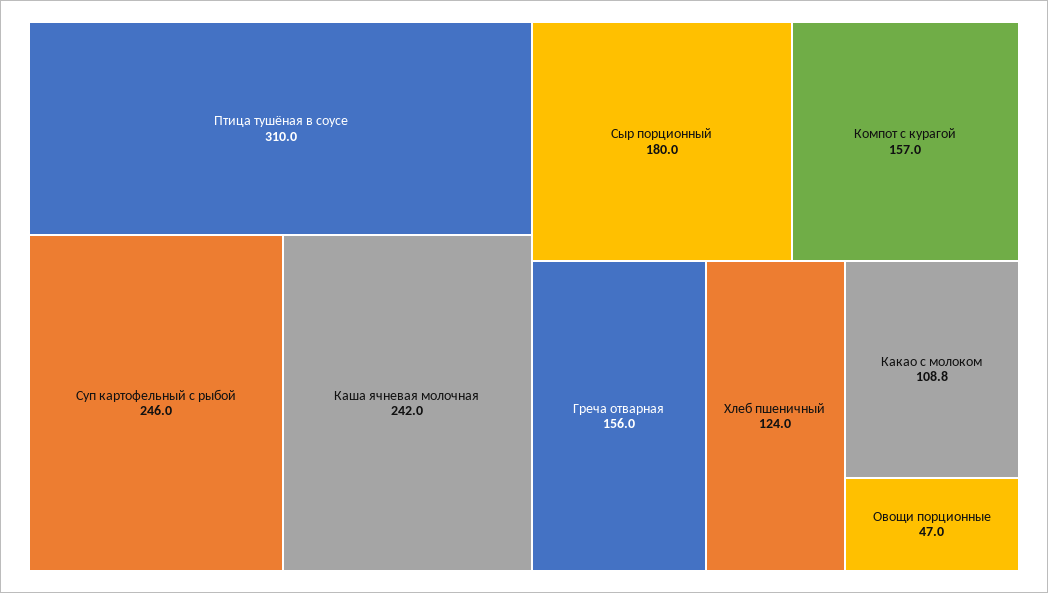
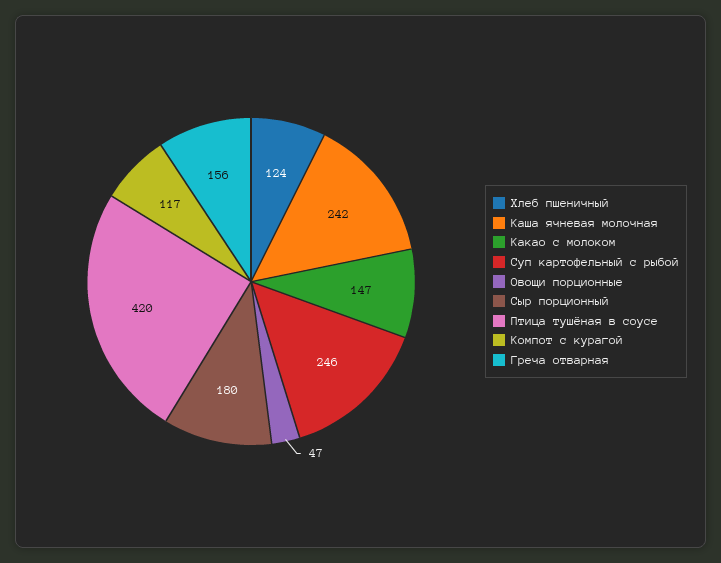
  {
-   "Птица тушёная в соусе": 310,
+   "Птица тушёная в соусе": 420,
    "Суп картофельный с рыбой": 246,
    "Каша ячневая молочная": 242,
    "Сыр порционный": 180,
-   "Компот с курагой": 157,
+   "Компот с курагой": 117,
    "Греча отварная": 156,
    "Хлеб пшеничный": 124,
-   "Какао с молоком": 108.8,
+   "Какао с молоком": 147,
    "Овощи порционные": 47
  }

